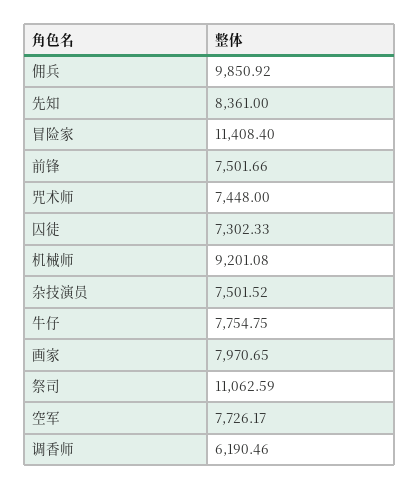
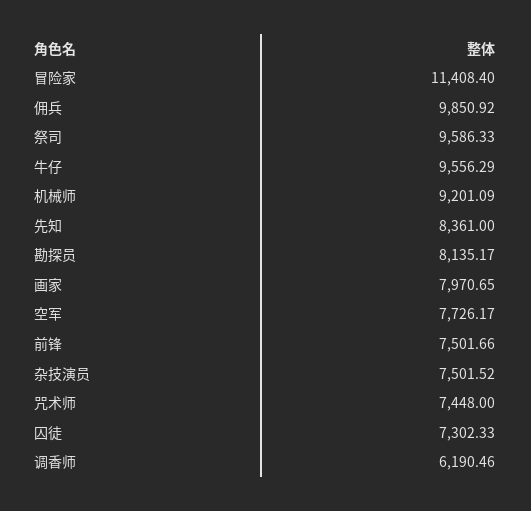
  {
    "佣兵": 9850.92,
    "先知": 8361,
    "冒险家": 11408.4,
    "前锋": 7501.66,
    "咒术师": 7448,
    "囚徒": 7302.33,
-   "机械师": 9201.08,
+   "机械师": 9201.09,
    "杂技演员": 7501.52,
-   "牛仔": 7754.75,
+   "牛仔": 9556.29,
    "画家": 7970.65,
-   "祭司": 11062.59,
+   "祭司": 9586.33,
    "空军": 7726.17,
-   "调香师": 6190.46
+   "调香师": 6190.46,
+   "勘探员": 8135.17
  }

